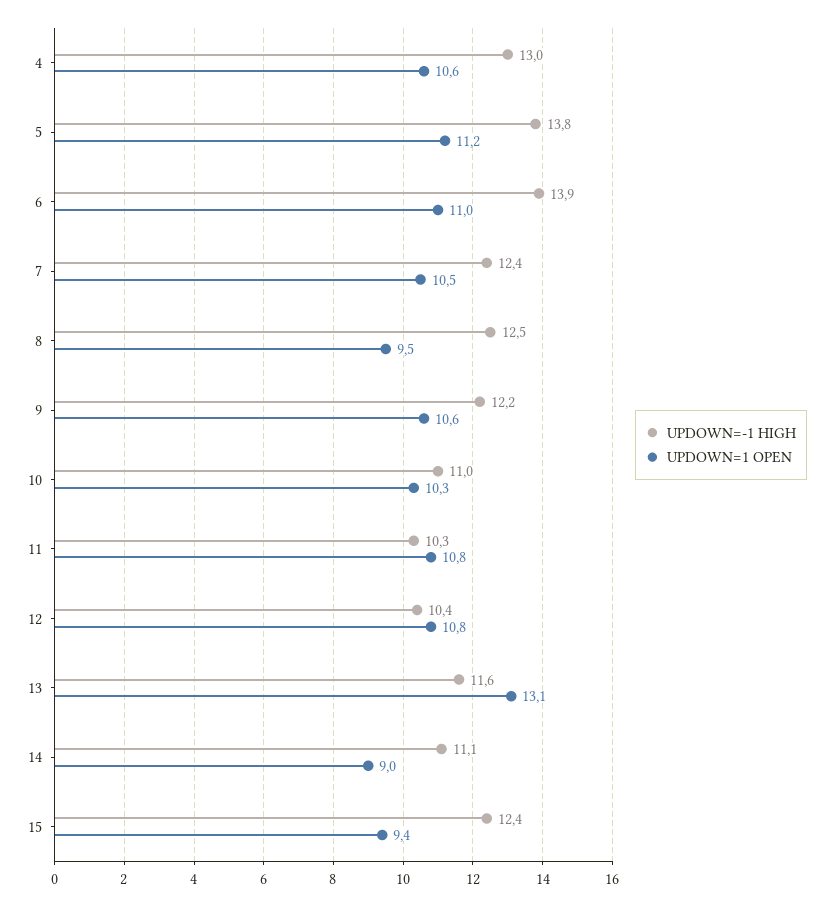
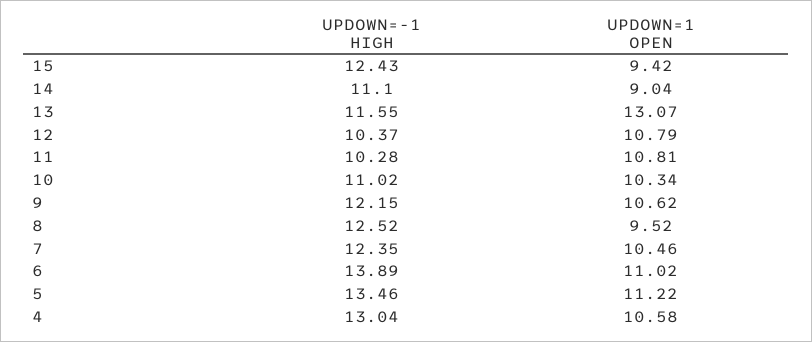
  {
    "UPDOWN=-1 HIGH": {
      "4": 13.04,
-     "5": 13.8,
+     "5": 13.46,
      "6": 13.89,
      "7": 12.35,
      "8": 12.52,
      "9": 12.15,
      "10": 11.02,
      "11": 10.28,
      "12": 10.37,
      "13": 11.55,
      "14": 11.1,
      "15": 12.43
    },
    "UPDOWN=1 OPEN": {
      "4": 10.58,
      "5": 11.22,
      "6": 11.02,
      "7": 10.46,
      "8": 9.52,
      "9": 10.62,
      "10": 10.34,
      "11": 10.81,
      "12": 10.79,
      "13": 13.07,
      "14": 9.04,
      "15": 9.42
    }
  }

